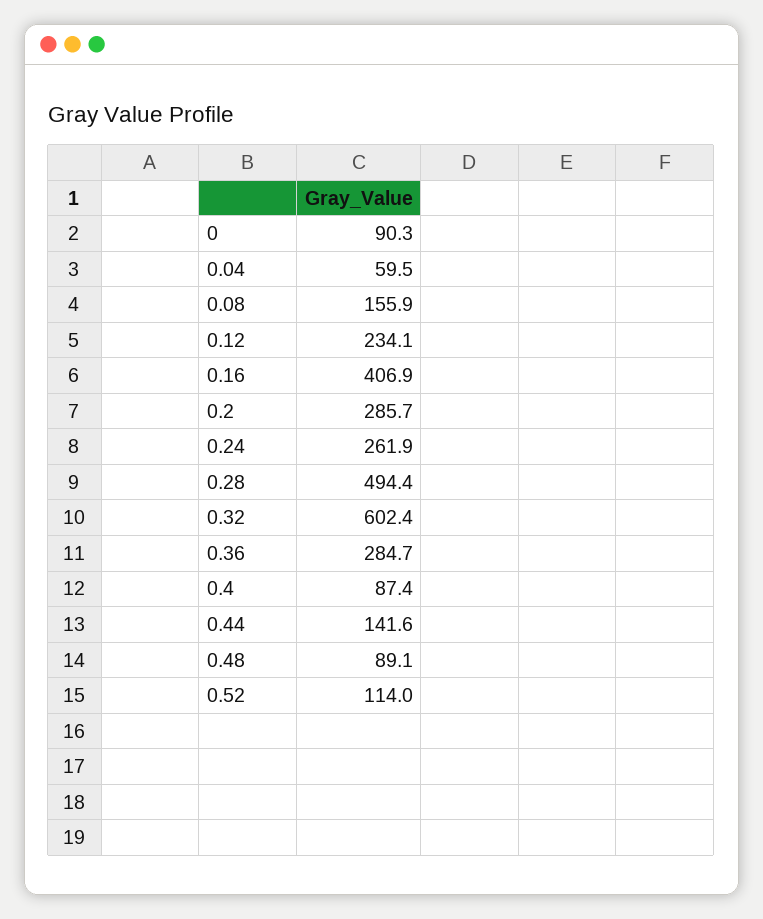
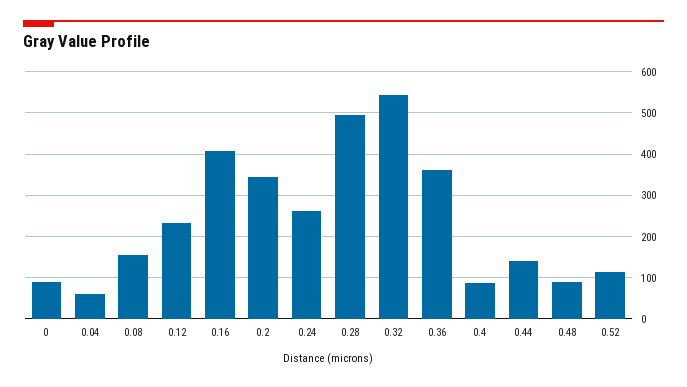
  {
    "0": 90.3,
    "0.04": 59.5,
    "0.08": 155.9,
    "0.12": 234.1,
    "0.16": 406.9,
-   "0.2": 285.7,
+   "0.2": 340,
    "0.24": 261.9,
    "0.28": 494.4,
-   "0.32": 602.4,
+   "0.32": 540,
-   "0.36": 284.7,
+   "0.36": 360,
    "0.4": 87.4,
    "0.44": 141.6,
    "0.48": 89.1,
    "0.52": 114
  }

